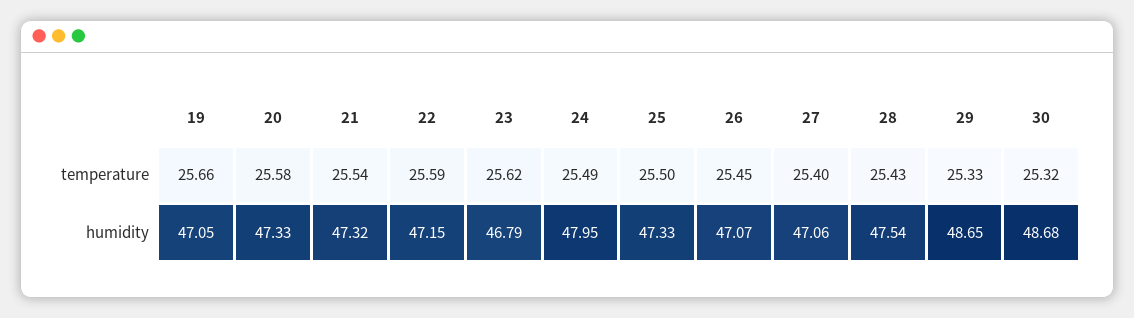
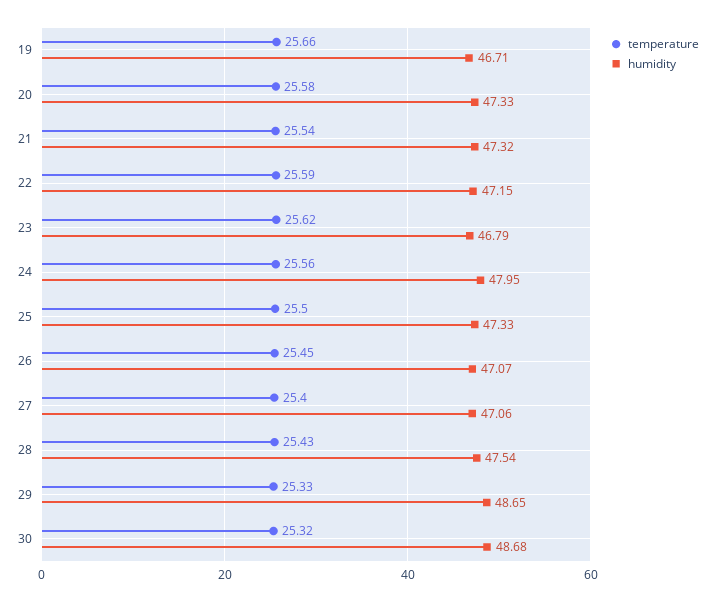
  {
    "temperature": {
      "19": 25.66,
      "20": 25.58,
      "21": 25.54,
      "22": 25.59,
      "23": 25.62,
-     "24": 25.49,
+     "24": 25.56,
      "25": 25.5,
      "26": 25.45,
      "27": 25.4,
      "28": 25.43,
      "29": 25.33,
      "30": 25.32
    },
    "humidity": {
-     "19": 47.05,
+     "19": 46.71,
      "20": 47.33,
      "21": 47.32,
      "22": 47.15,
      "23": 46.79,
      "24": 47.95,
      "25": 47.33,
      "26": 47.07,
      "27": 47.06,
      "28": 47.54,
      "29": 48.65,
      "30": 48.68
    }
  }

